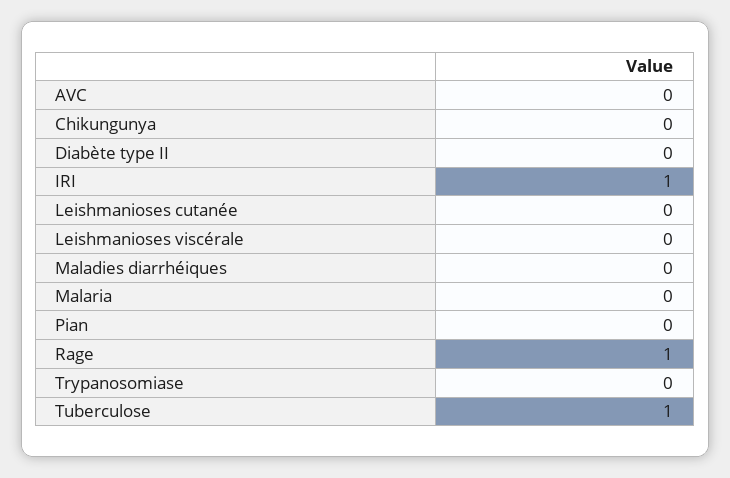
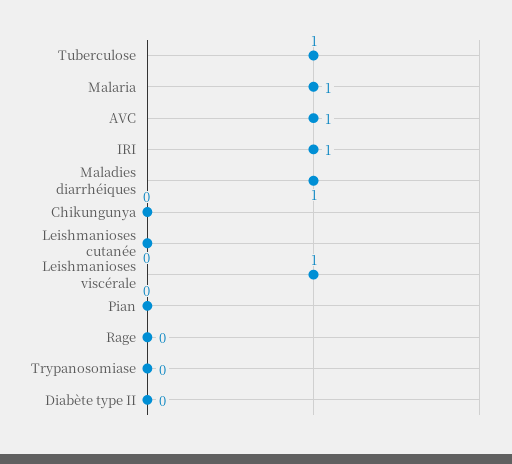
  {
-   "AVC": 0,
+   "AVC": 1,
    "Chikungunya": 0,
    "Diabète type II": 0,
    "IRI": 1,
    "Leishmanioses cutanée": 0,
-   "Leishmanioses viscérale": 0,
+   "Leishmanioses viscérale": 1,
-   "Maladies diarrhéiques": 0,
+   "Maladies diarrhéiques": 1,
-   "Malaria": 0,
+   "Malaria": 1,
    "Pian": 0,
-   "Rage": 1,
+   "Rage": 0,
    "Trypanosomiase": 0,
    "Tuberculose": 1
  }

